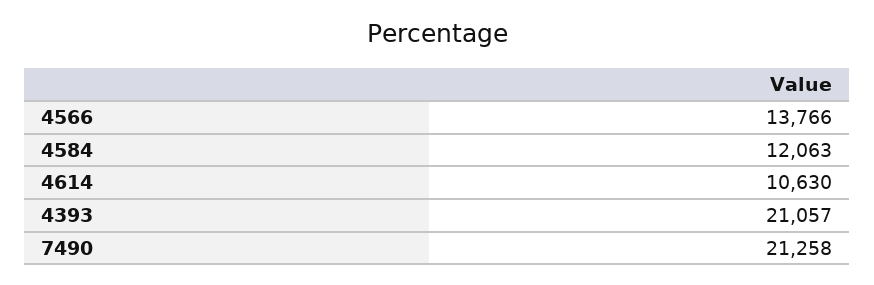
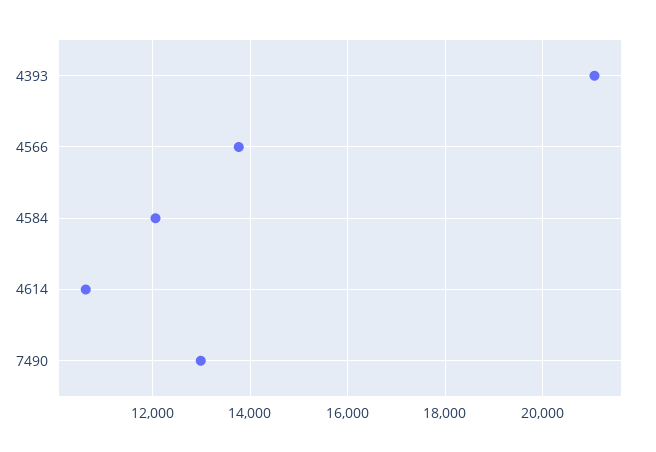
  {
    "4566": 13766,
    "4584": 12063,
    "4614": 10630,
    "4393": 21057,
-   "7490": 21258
+   "7490": 13000
  }

